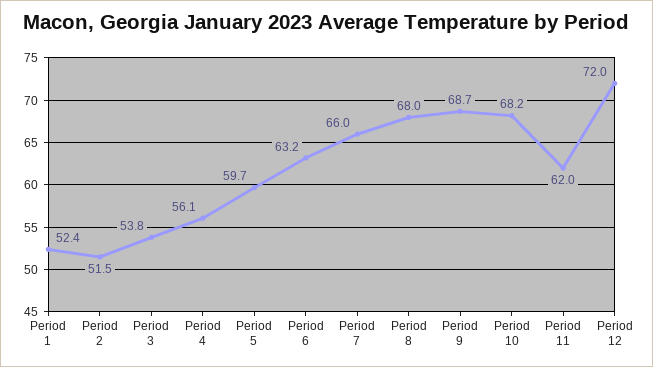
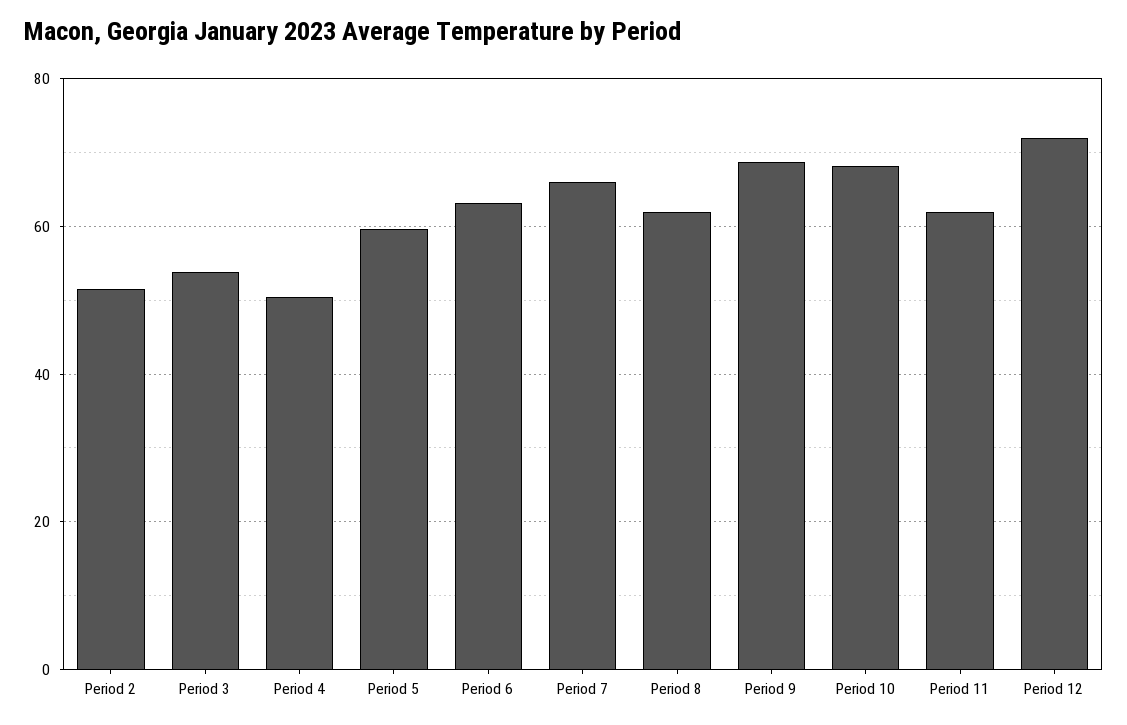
  {
-   "Period 1": 52.4,
    "Period 2": 51.5,
    "Period 3": 53.8,
-   "Period 4": 56.1,
+   "Period 4": 50,
    "Period 5": 59.7,
    "Period 6": 63.2,
    "Period 7": 66,
-   "Period 8": 68,
+   "Period 8": 62,
    "Period 9": 68.7,
    "Period 10": 68.2,
    "Period 11": 62,
    "Period 12": 72
  }

